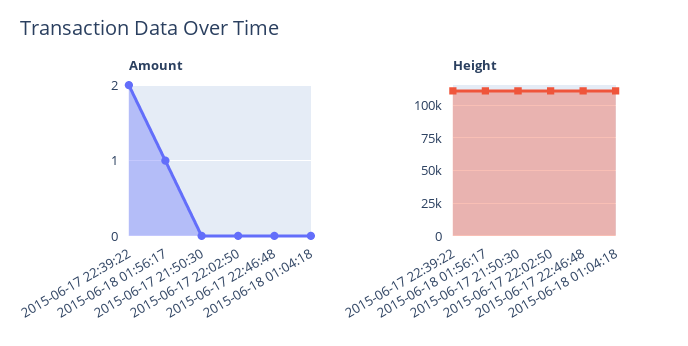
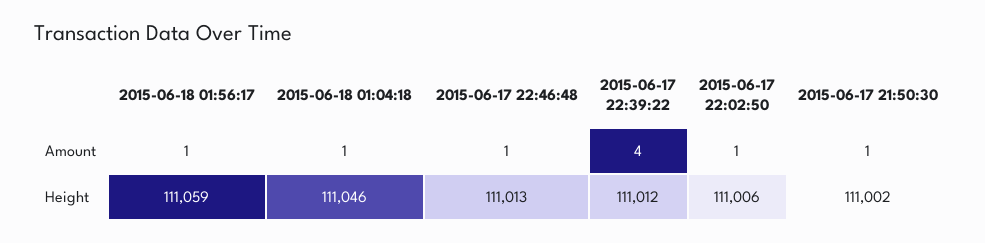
  {
    "Amount": {
-     "2015-06-17 22:39:22": 2,
+     "2015-06-17 22:39:22": 4,
      "2015-06-18 01:56:17": 1,
-     "2015-06-17 21:50:30": 0,
+     "2015-06-17 21:50:30": 1,
-     "2015-06-17 22:02:50": 0,
+     "2015-06-17 22:02:50": 1,
-     "2015-06-17 22:46:48": 0,
+     "2015-06-17 22:46:48": 1,
-     "2015-06-18 01:04:18": 0
+     "2015-06-18 01:04:18": 1
    },
    "Height": {
      "2015-06-17 22:39:22": 111012,
      "2015-06-18 01:56:17": 111059,
      "2015-06-17 21:50:30": 111002,
      "2015-06-17 22:02:50": 111006,
      "2015-06-17 22:46:48": 111013,
      "2015-06-18 01:04:18": 111046
    }
  }

